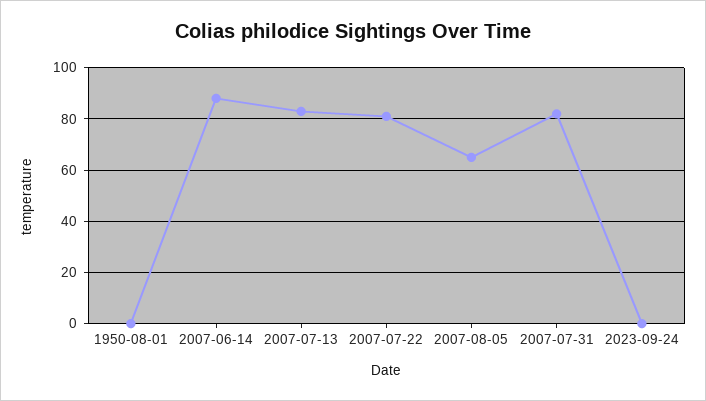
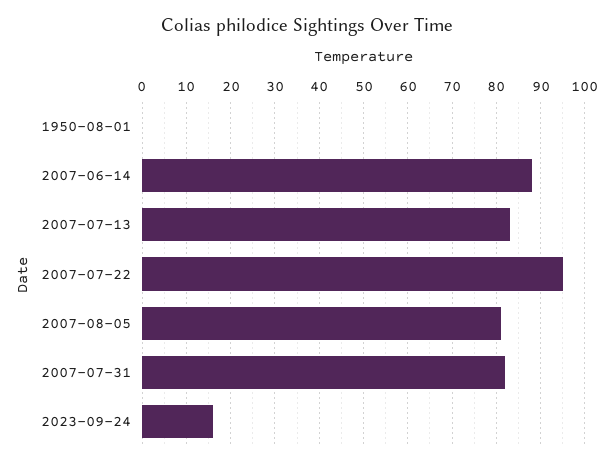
  {
    "1950-08-01": 0,
    "2007-06-14": 90,
    "2007-07-13": 85,
-   "2007-07-22": 80,
+   "2007-07-22": 95,
-   "2007-08-05": 65,
+   "2007-08-05": 80,
    "2007-07-31": 80,
-   "2023-09-24": 0
+   "2023-09-24": 15
  }

